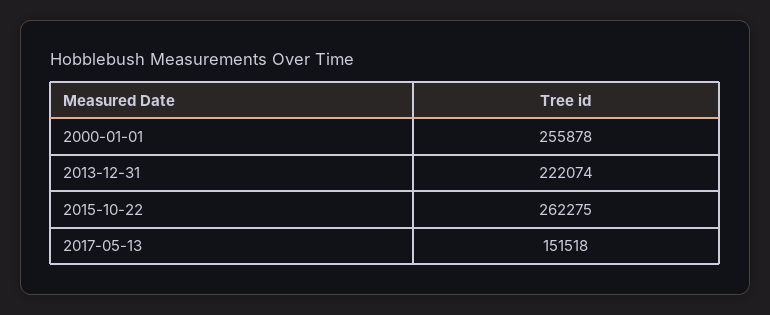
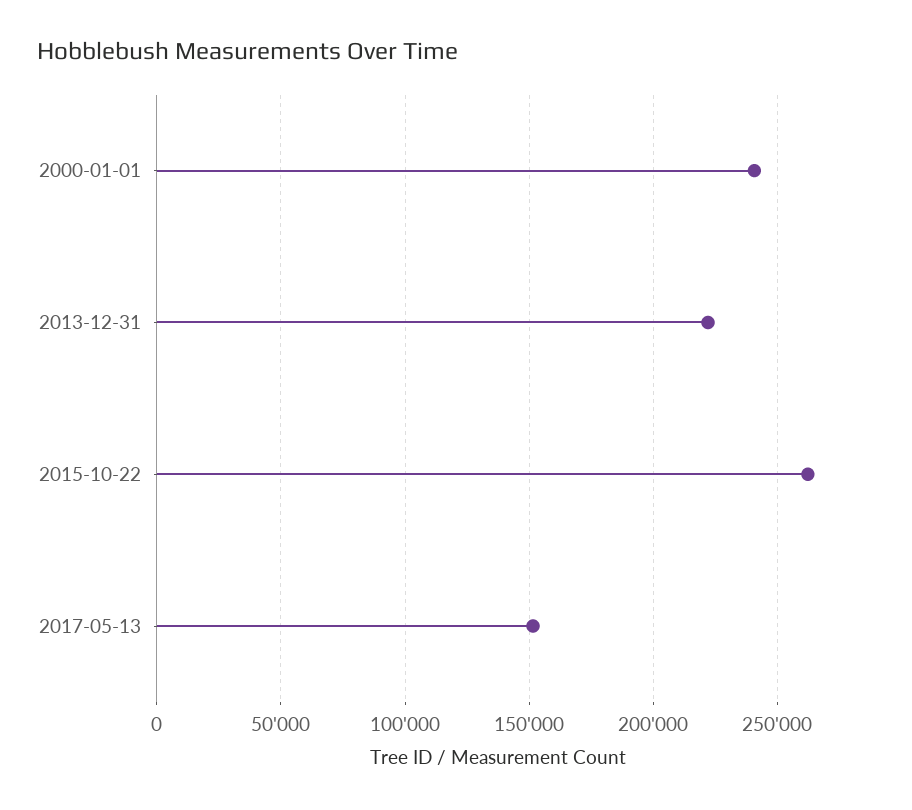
  {
-   "2000-01-01": 255878,
+   "2000-01-01": 240000,
    "2013-12-31": 222074,
    "2015-10-22": 262275,
    "2017-05-13": 151518
  }

